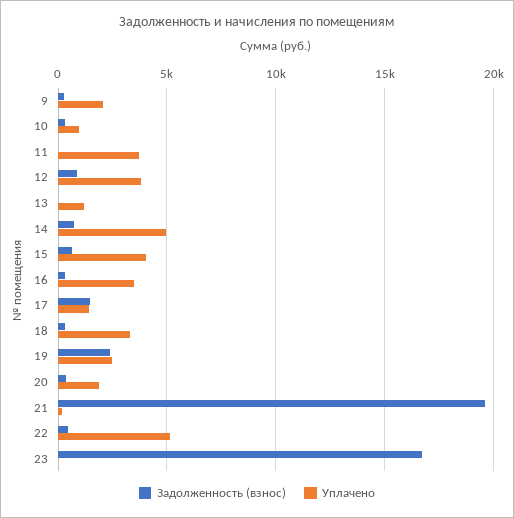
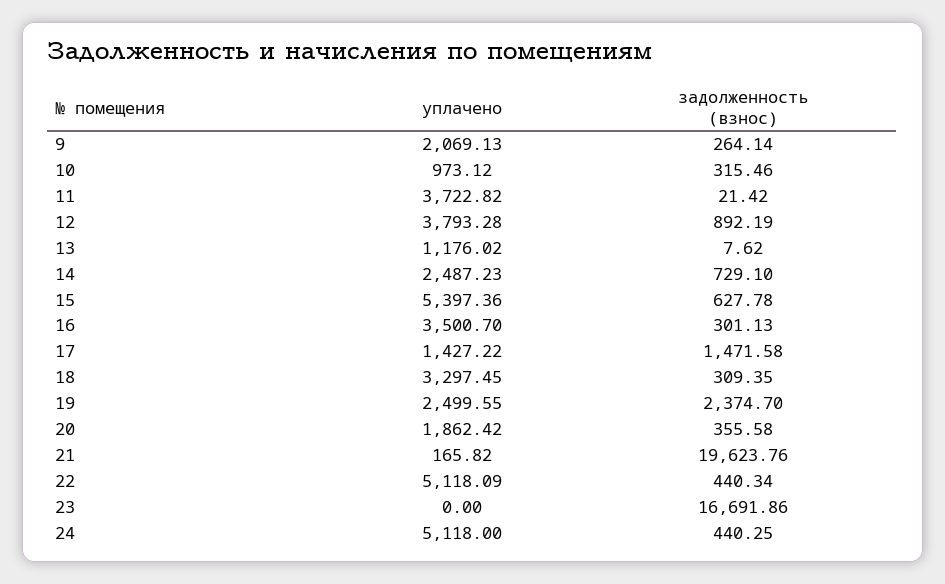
  {
    "Задолженность (взнос)": {
      "9": 264.14,
      "10": 315.46,
      "11": 21.42,
      "12": 892.19,
      "13": 7.62,
      "14": 729.1,
      "15": 627.78,
      "16": 301.13,
      "17": 1471.58,
      "18": 309.35,
      "19": 2374.7,
      "20": 355.58,
      "21": 19623.76,
      "22": 440.34,
-     "23": 16691.86
+     "23": 16691.86,
+     "24": 440.25
    },
    "Уплачено": {
      "9": 2069.13,
      "10": 973.12,
      "11": 3722.82,
      "12": 3793.28,
      "13": 1176.02,
-     "14": 5000,
+     "14": 2487.23,
-     "15": 4000,
+     "15": 5397.36,
      "16": 3500.7,
      "17": 1427.22,
      "18": 3297.45,
      "19": 2499.55,
      "20": 1862.42,
      "21": 165.82,
      "22": 5118.09,
-     "23": 0
+     "23": 0,
+     "24": 5118
    }
  }

